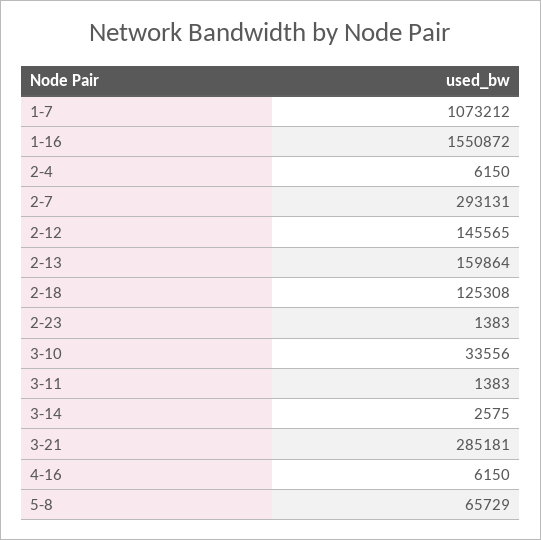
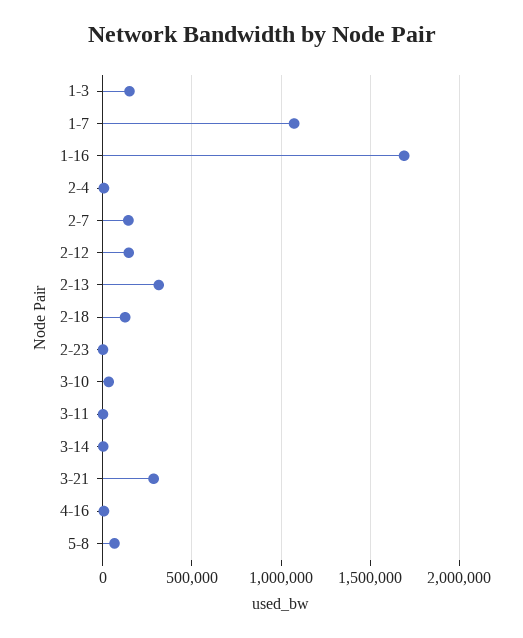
  {
    "1-7": 1073212,
-   "1-16": 1550872,
+   "1-16": 1700000,
    "2-4": 6150,
-   "2-7": 293131,
+   "2-7": 150000,
    "2-12": 145565,
-   "2-13": 159864,
+   "2-13": 300000,
    "2-18": 125308,
    "2-23": 1383,
    "3-10": 33556,
    "3-11": 1383,
    "3-14": 2575,
    "3-21": 285181,
    "4-16": 6150,
-   "5-8": 65729
+   "5-8": 65729,
+   "1-3": 150000
  }

